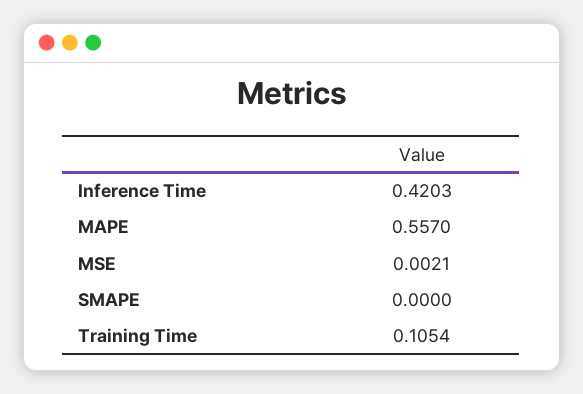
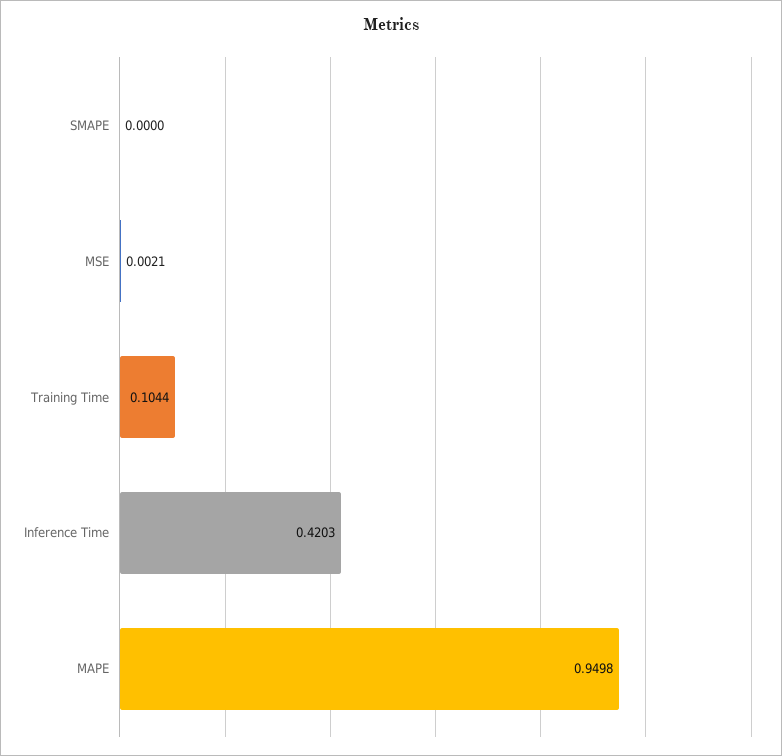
  {
    "Inference Time": 0.4203,
-   "MAPE": 0.557,
+   "MAPE": 0.9498,
    "MSE": 0.0021,
    "SMAPE": 0,
-   "Training Time": 0.1054
+   "Training Time": 0.1044
  }

